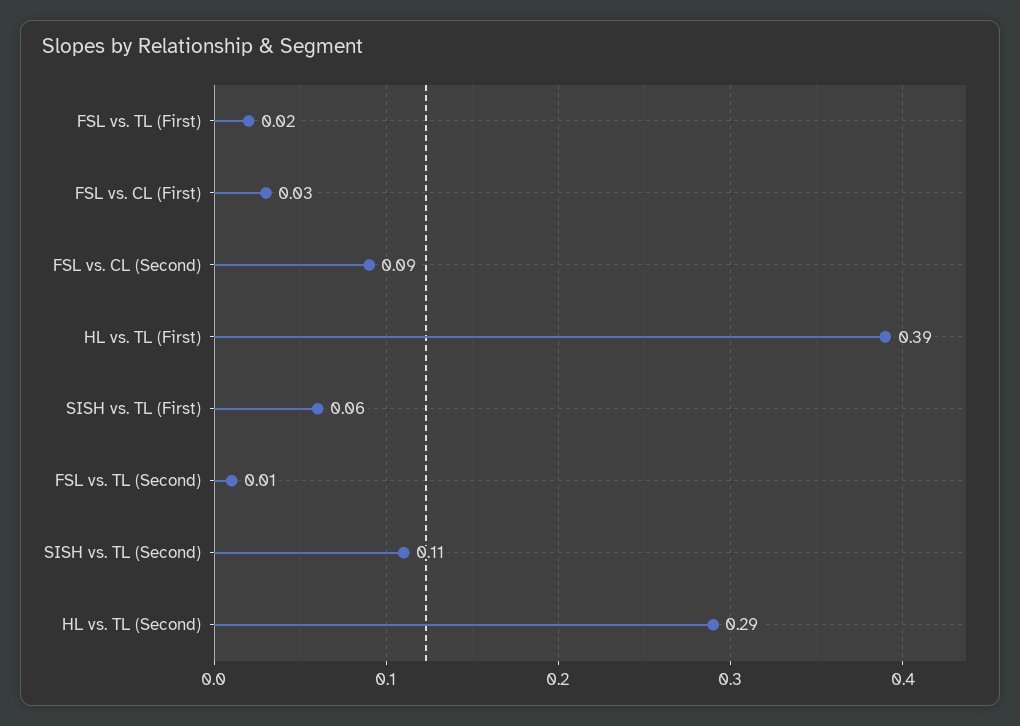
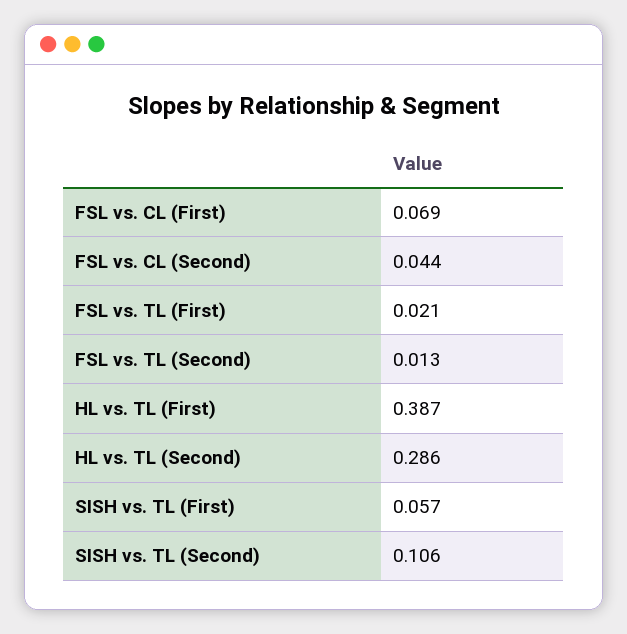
  {
    "FSL vs. TL (First)": 0.021,
-   "FSL vs. CL (First)": 0.03,
+   "FSL vs. CL (First)": 0.069,
-   "FSL vs. CL (Second)": 0.09,
+   "FSL vs. CL (Second)": 0.044,
    "HL vs. TL (First)": 0.387,
    "SISH vs. TL (First)": 0.057,
    "FSL vs. TL (Second)": 0.013,
    "SISH vs. TL (Second)": 0.106,
    "HL vs. TL (Second)": 0.286
  }

